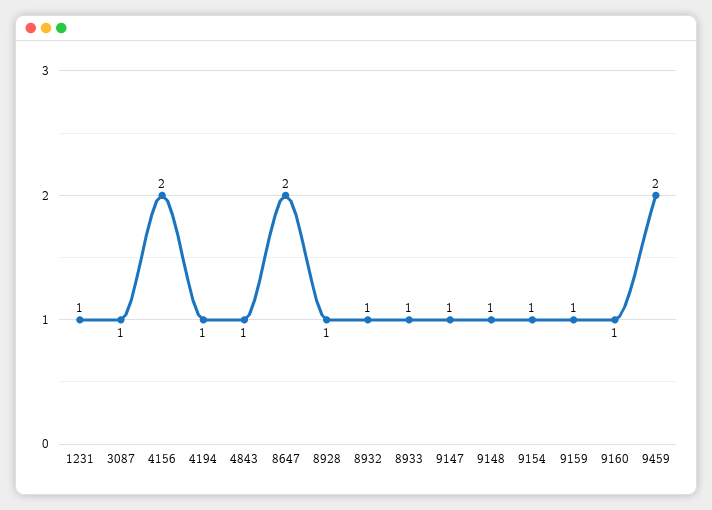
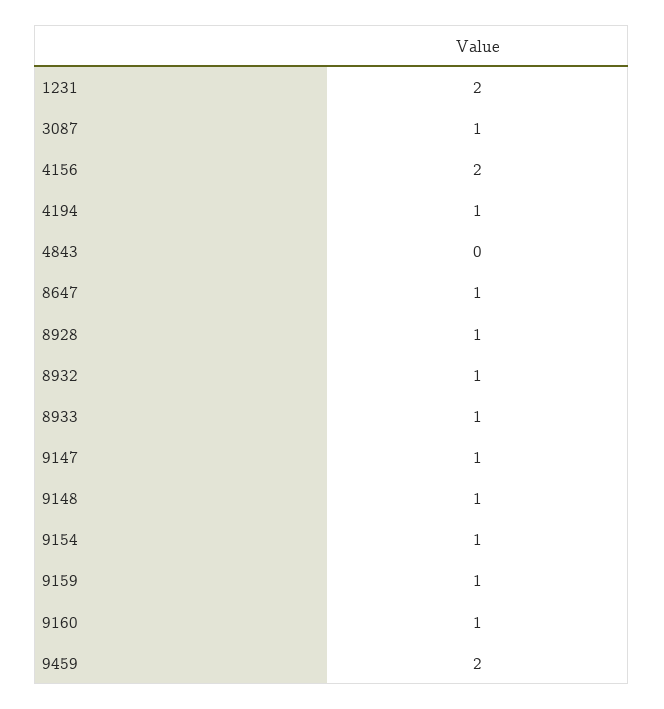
  {
-   "1231": 1,
+   "1231": 2,
    "3087": 1,
    "4156": 2,
    "4194": 1,
-   "4843": 1,
+   "4843": 0,
-   "8647": 2,
+   "8647": 1,
    "8928": 1,
    "8932": 1,
    "8933": 1,
    "9147": 1,
    "9148": 1,
    "9154": 1,
    "9159": 1,
    "9160": 1,
    "9459": 2
  }

